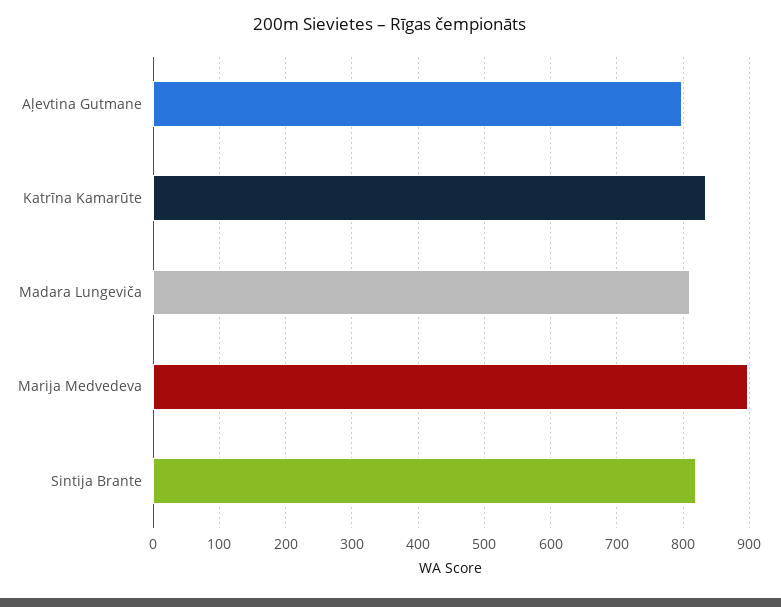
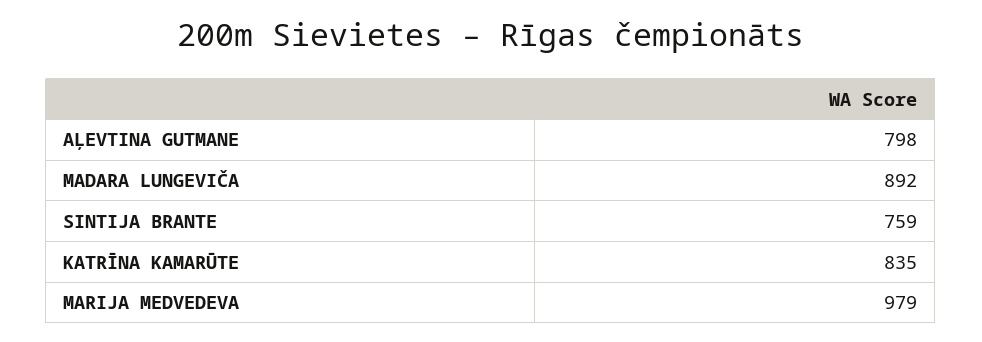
  {
    "Aļevtina Gutmane": 798,
    "Katrīna Kamarūte": 835,
-   "Madara Lungeviča": 810,
+   "Madara Lungeviča": 892,
-   "Marija Medvedeva": 900,
+   "Marija Medvedeva": 979,
-   "Sintija Brante": 820
+   "Sintija Brante": 759
  }

